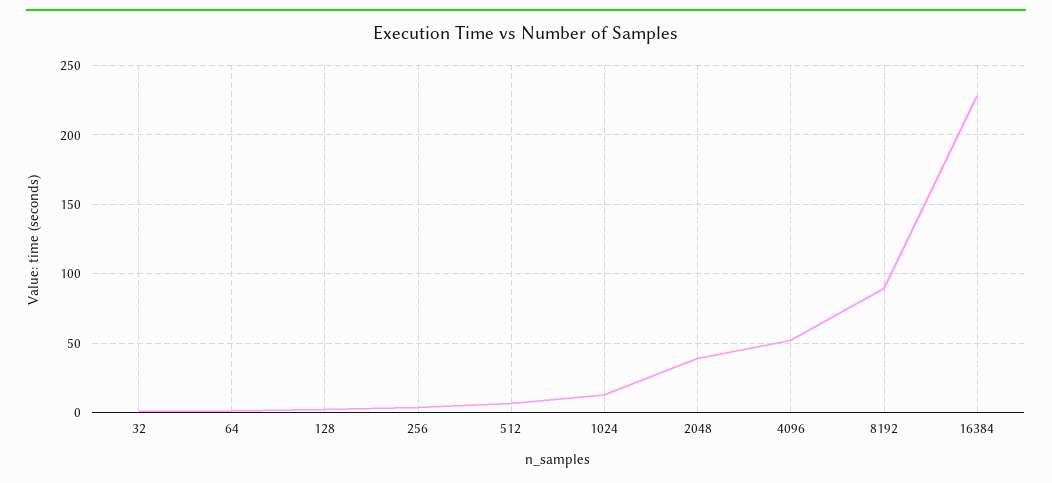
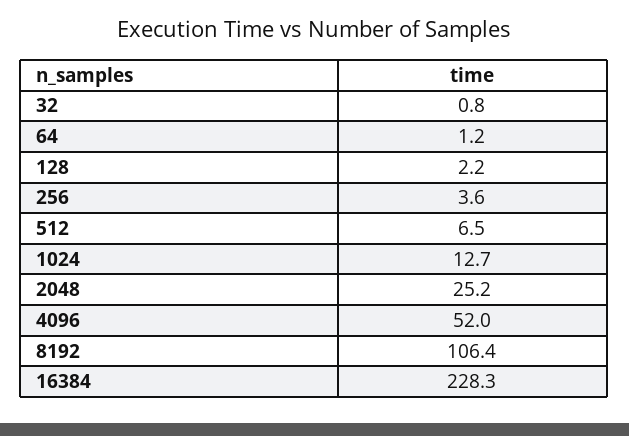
  {
    "32": 0.8,
    "64": 1.2,
    "128": 2.2,
    "256": 3.6,
    "512": 6.5,
    "1024": 12.7,
-   "2048": 40,
+   "2048": 25.2,
    "4096": 52,
-   "8192": 90,
+   "8192": 106.4,
    "16384": 228.3
  }

